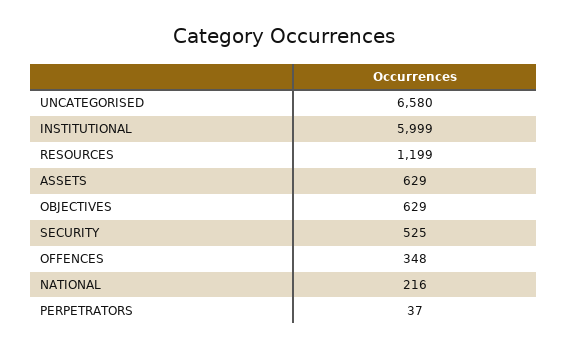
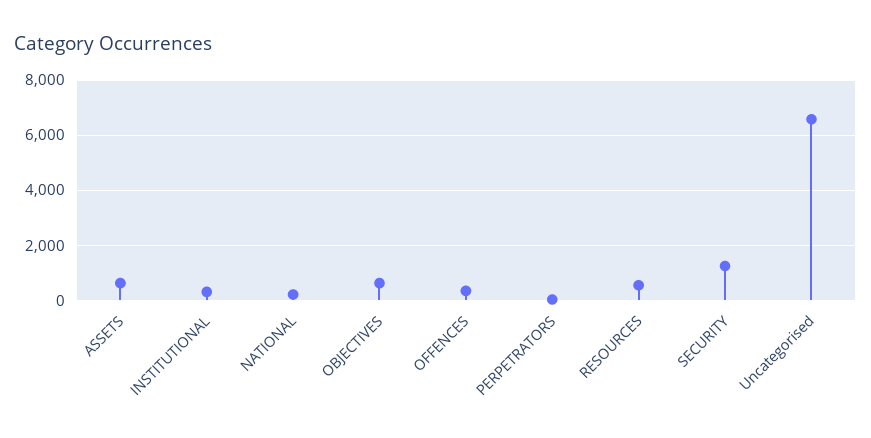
  {
    "UNCATEGORISED": 6580,
-   "INSTITUTIONAL": 5999,
+   "INSTITUTIONAL": 250,
-   "RESOURCES": 1199,
+   "RESOURCES": 500,
    "ASSETS": 629,
    "OBJECTIVES": 629,
-   "SECURITY": 525,
+   "SECURITY": 1250,
    "OFFENCES": 348,
    "NATIONAL": 216,
    "PERPETRATORS": 37
  }

